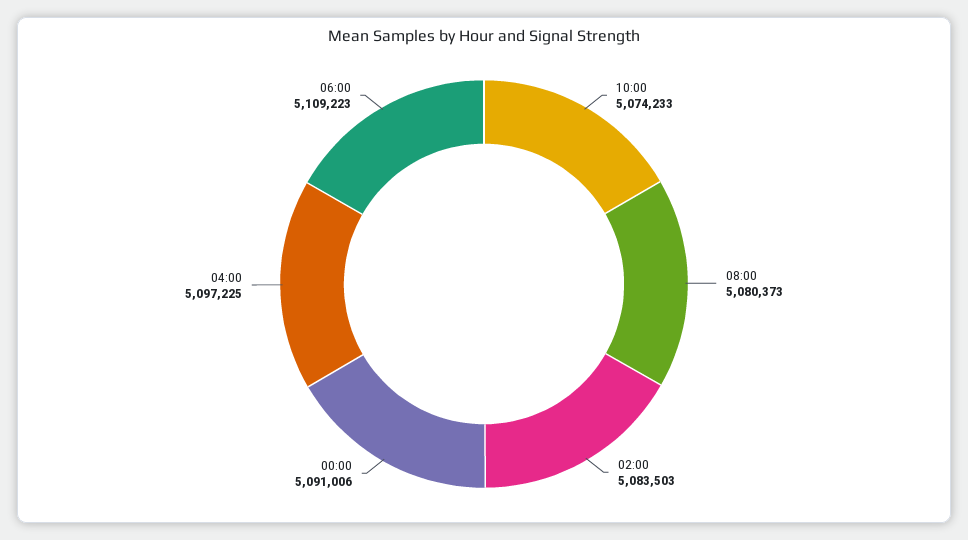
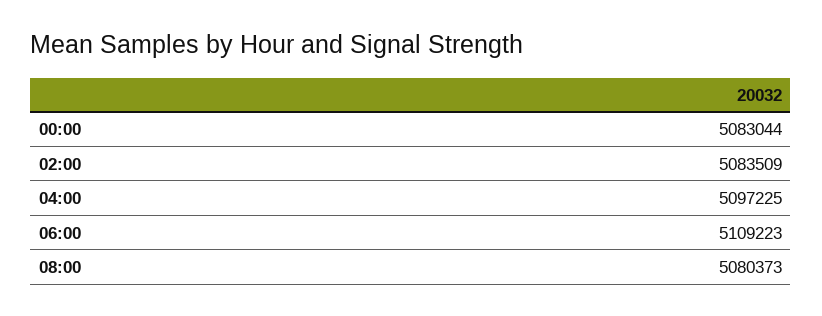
  {
-   "10:00": 5074233,
    "08:00": 5080373,
-   "02:00": 5083503,
+   "02:00": 5083509,
-   "00:00": 5091006,
+   "00:00": 5083044,
    "04:00": 5097225,
    "06:00": 5109223
  }

